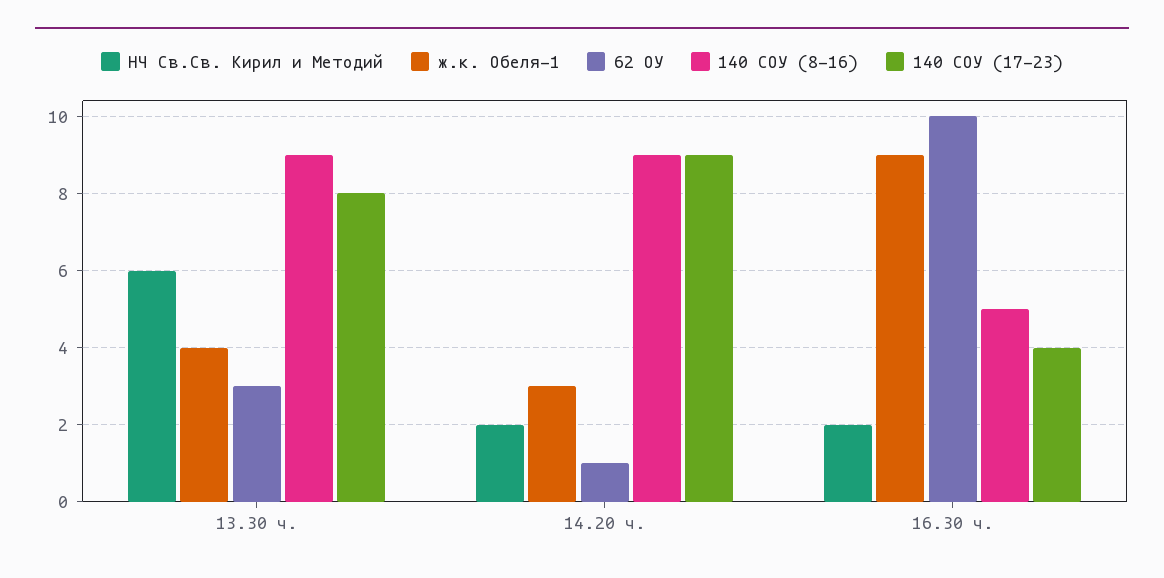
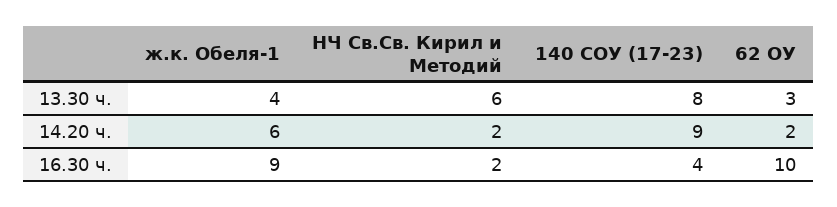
  {
    "НЧ Св.Св. Кирил и Методий": {
      "13.30 ч.": 6,
      "14.20 ч.": 2,
      "16.30 ч.": 2
    },
    "ж.к. Обеля-1": {
      "13.30 ч.": 4,
-     "14.20 ч.": 3,
+     "14.20 ч.": 6,
      "16.30 ч.": 9
    },
    "62 ОУ": {
      "13.30 ч.": 3,
-     "14.20 ч.": 1,
+     "14.20 ч.": 2,
      "16.30 ч.": 10
    },
-   "140 СОУ (8-16)": {
-     "13.30 ч.": 9,
-     "14.20 ч.": 9,
-     "16.30 ч.": 5
-   },
    "140 СОУ (17-23)": {
      "13.30 ч.": 8,
      "14.20 ч.": 9,
      "16.30 ч.": 4
    }
  }

